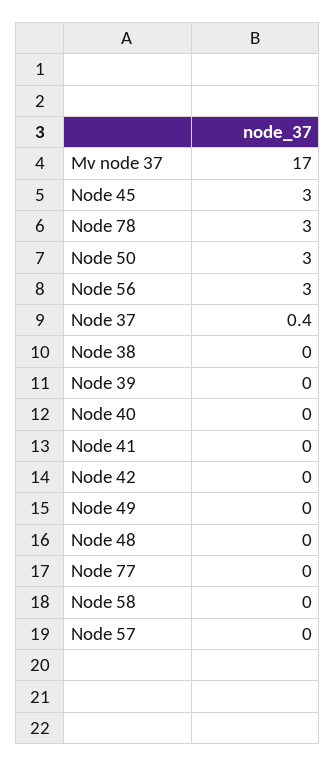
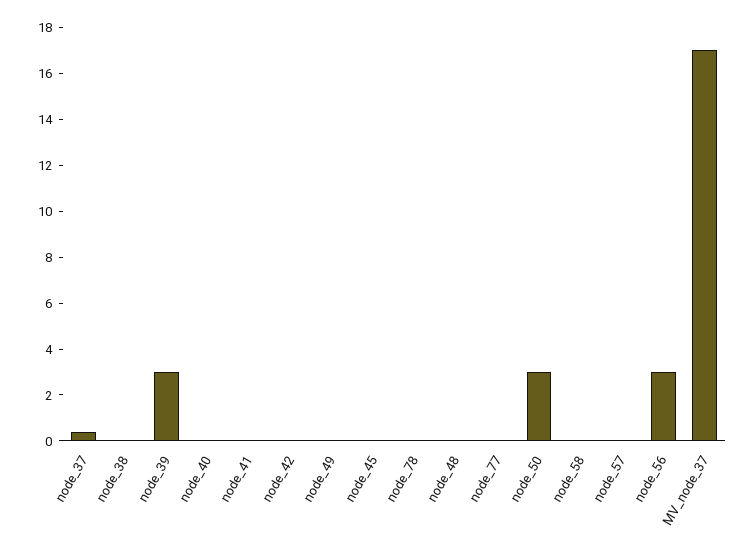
  {
    "Mv node 37": 17,
-   "Node 45": 3,
+   "Node 45": 0,
-   "Node 78": 3,
+   "Node 78": 0,
    "Node 50": 3,
    "Node 56": 3,
    "Node 37": 0.4,
    "Node 38": 0,
-   "Node 39": 0,
+   "Node 39": 3,
    "Node 40": 0,
    "Node 41": 0,
    "Node 42": 0,
    "Node 49": 0,
    "Node 48": 0,
    "Node 77": 0,
    "Node 58": 0,
    "Node 57": 0
  }

